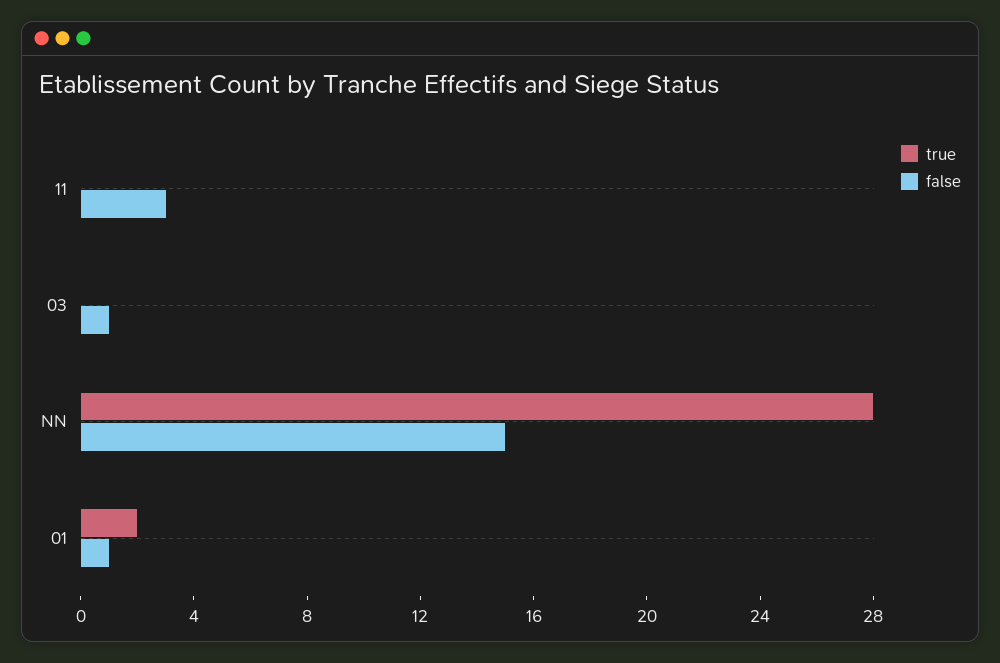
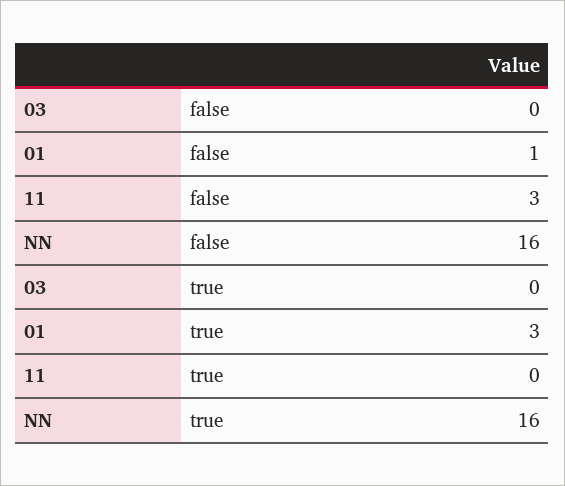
  {
    "true": {
      "11": 0,
      "03": 0,
-     "NN": 28,
+     "NN": 16,
-     "01": 2
+     "01": 3
    },
    "false": {
      "11": 3,
-     "03": 1,
+     "03": 0,
-     "NN": 15,
+     "NN": 16,
      "01": 1
    }
  }

